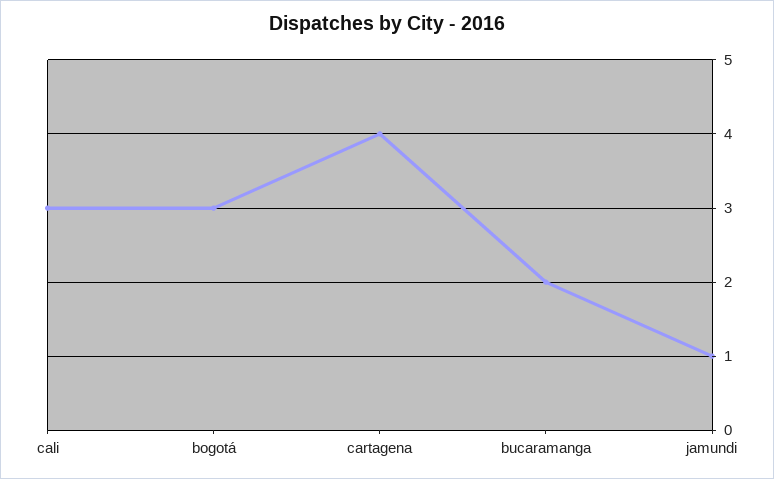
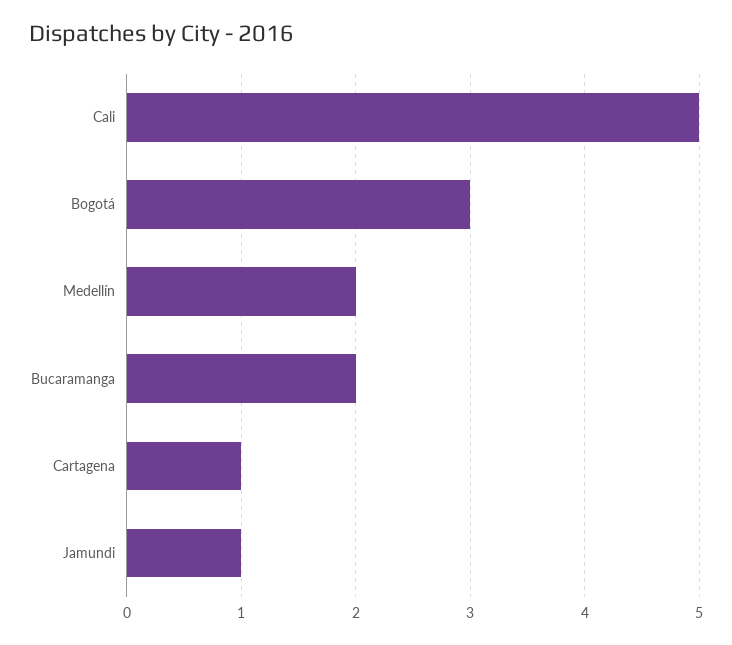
  {
-   "cali": 3,
+   "cali": 5,
    "bogotá": 3,
-   "cartagena": 4,
+   "cartagena": 1,
    "bucaramanga": 2,
-   "jamundi": 1
+   "jamundi": 1,
+   "Medellín": 2
  }

